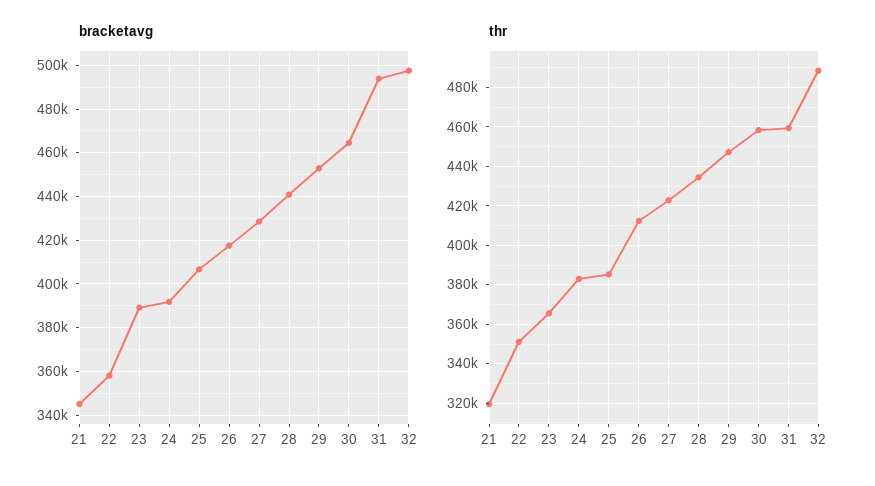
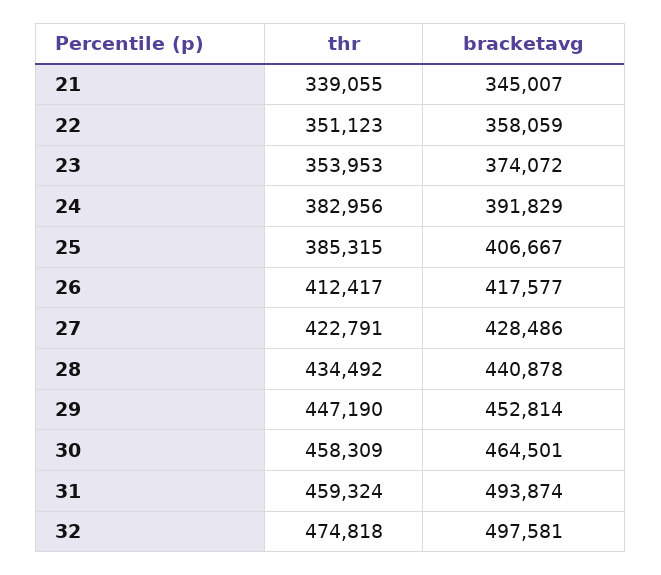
  {
    "bracketavg": {
      "21": 345007,
      "22": 358059,
-     "23": 390000,
+     "23": 374072,
      "24": 391829,
      "25": 406667,
      "26": 417577,
      "27": 428486,
      "28": 440878,
      "29": 452814,
      "30": 464501,
      "31": 493874,
      "32": 497581
    },
    "thr": {
-     "21": 320000,
+     "21": 339055,
      "22": 351123,
-     "23": 365000,
+     "23": 353953,
      "24": 382956,
      "25": 385315,
      "26": 412417,
      "27": 422791,
      "28": 434492,
      "29": 447190,
      "30": 458309,
      "31": 459324,
-     "32": 490000
+     "32": 474818
    }
  }

